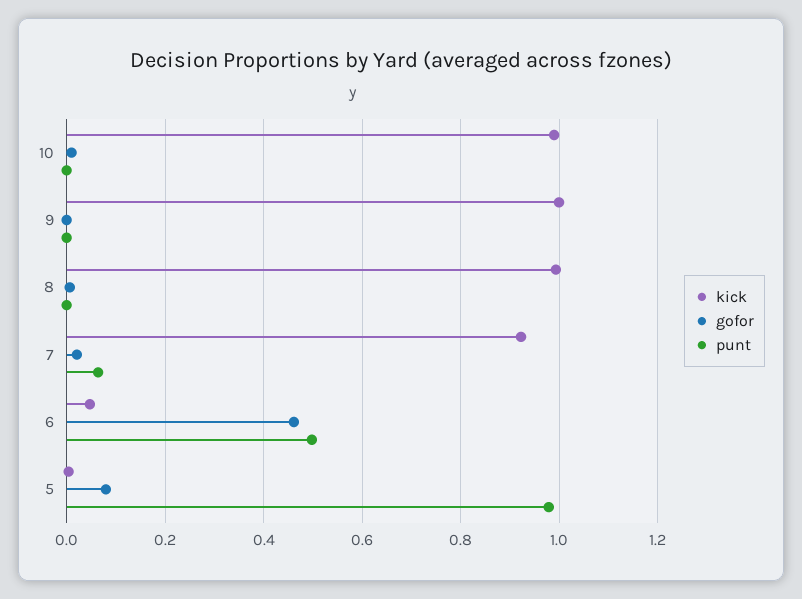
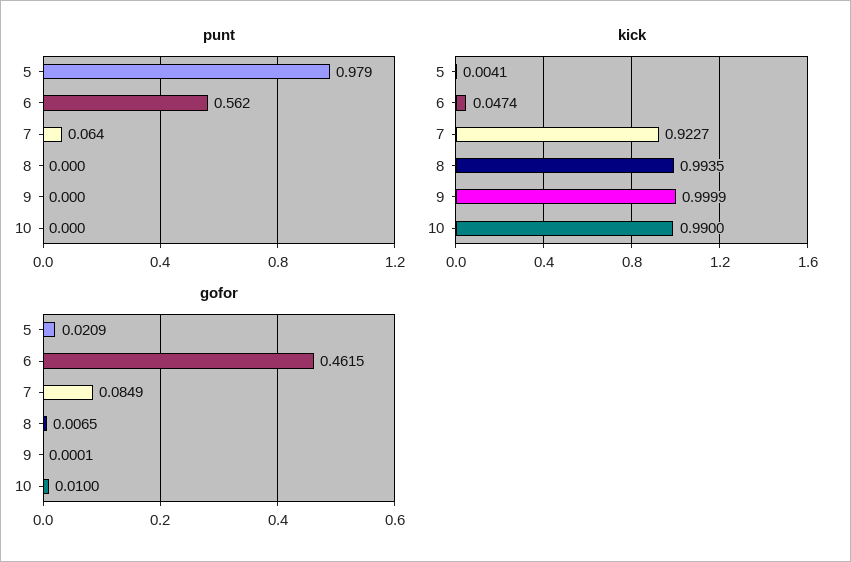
  {
    "kick": {
      "10": 0.99,
      "9": 0.9999,
      "8": 0.9935,
      "7": 0.9227,
      "6": 0.0474,
      "5": 0.0041
    },
    "gofor": {
      "10": 0.01,
      "9": 0.0001,
      "8": 0.0065,
-     "7": 0.02,
+     "7": 0.0849,
      "6": 0.4615,
-     "5": 0.08
+     "5": 0.0209
    },
    "punt": {
      "10": 0,
      "9": 0,
      "8": 0,
      "7": 0.064,
-     "6": 0.5,
+     "6": 0.562,
      "5": 0.979
    }
  }

